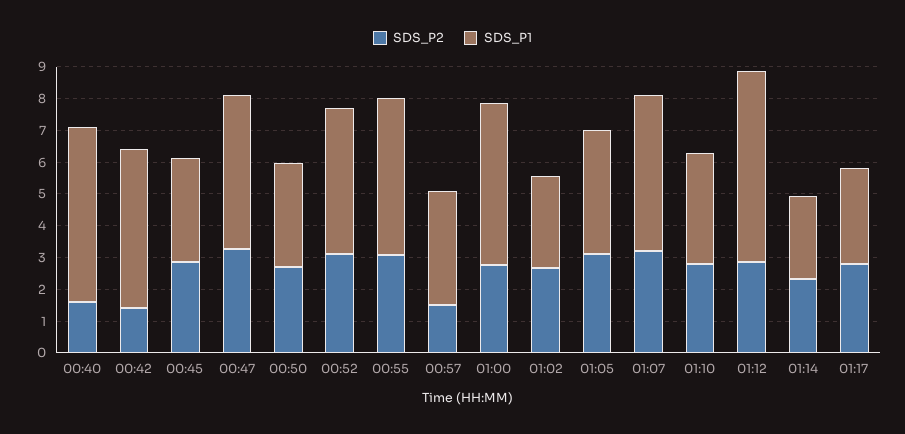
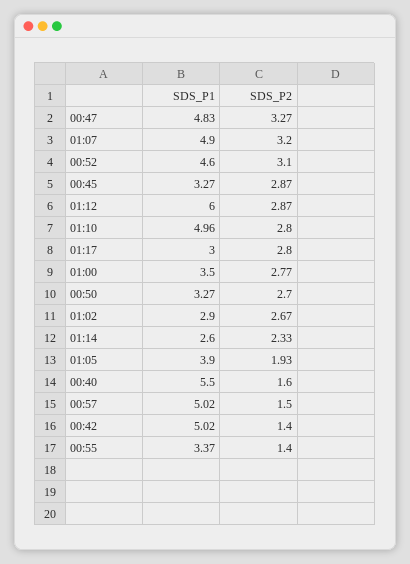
  {
    "SDS_P2": {
      "00:40": 1.6,
      "00:42": 1.4,
      "00:45": 2.87,
      "00:47": 3.27,
      "00:50": 2.7,
      "00:52": 3.1,
-     "00:55": 3,
+     "00:55": 1.4,
      "00:57": 1.5,
      "01:00": 2.77,
      "01:02": 2.67,
-     "01:05": 3,
+     "01:05": 1.93,
      "01:07": 3.2,
      "01:10": 2.8,
      "01:12": 2.87,
      "01:14": 2.33,
      "01:17": 2.8
    },
    "SDS_P1": {
      "00:40": 5.5,
      "00:42": 5.02,
      "00:45": 3.27,
      "00:47": 4.83,
      "00:50": 3.27,
      "00:52": 4.6,
-     "00:55": 5,
+     "00:55": 3.37,
-     "00:57": 3.5,
+     "00:57": 5.02,
-     "01:00": 5,
+     "01:00": 3.5,
      "01:02": 2.9,
      "01:05": 3.9,
      "01:07": 4.9,
-     "01:10": 3.5,
+     "01:10": 4.96,
      "01:12": 6,
      "01:14": 2.6,
      "01:17": 3
    }
  }

